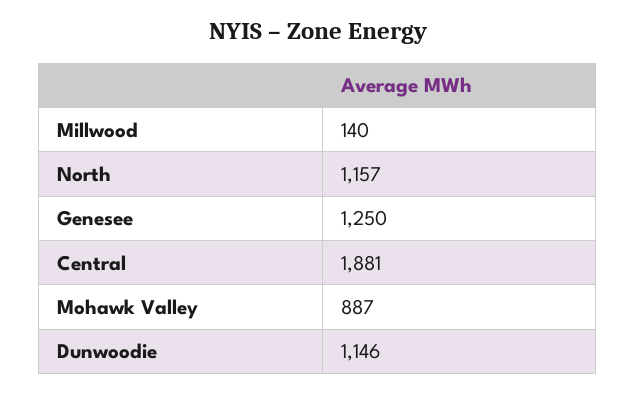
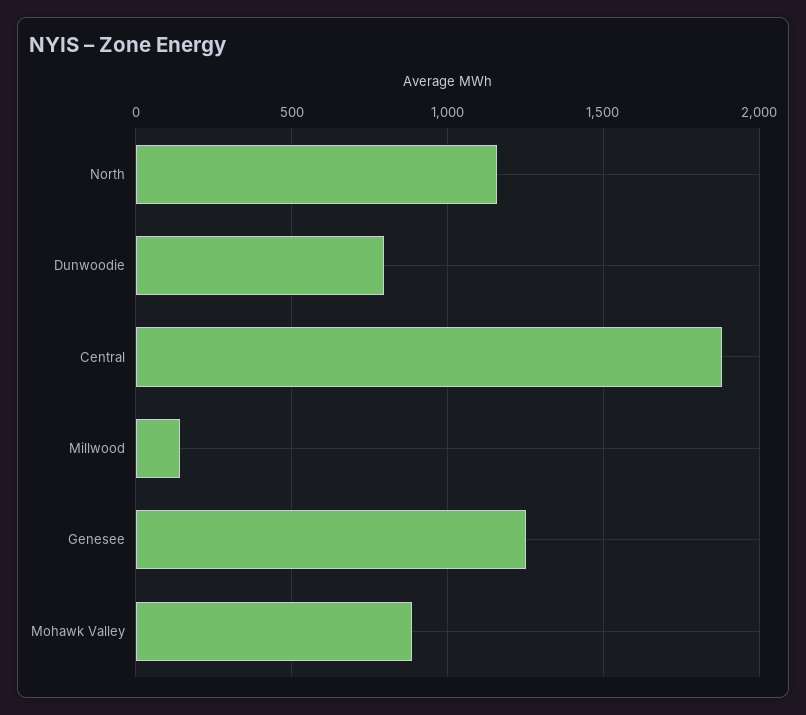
  {
    "Millwood": 140,
    "North": 1157,
    "Genesee": 1250,
    "Central": 1881,
    "Mohawk Valley": 887,
-   "Dunwoodie": 1146
+   "Dunwoodie": 800
  }

